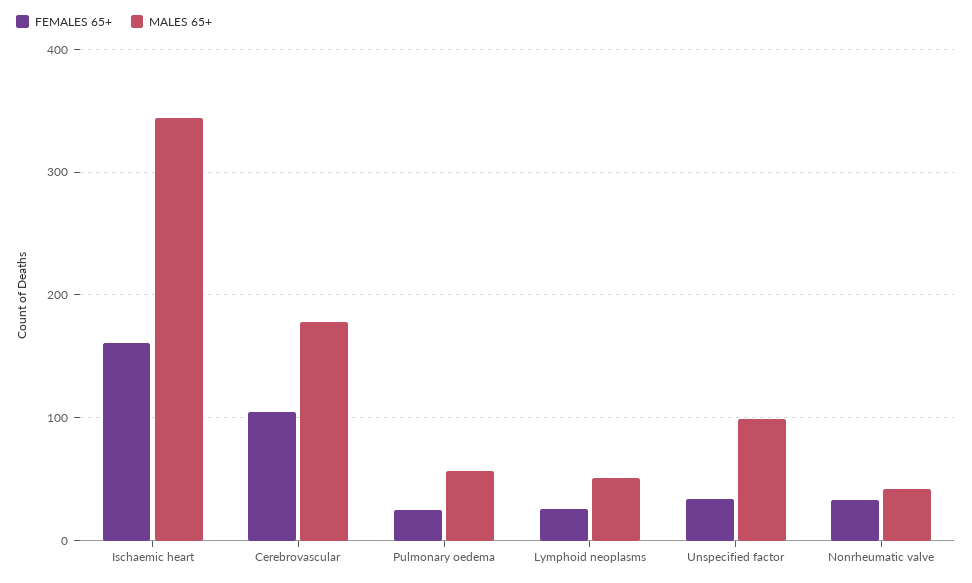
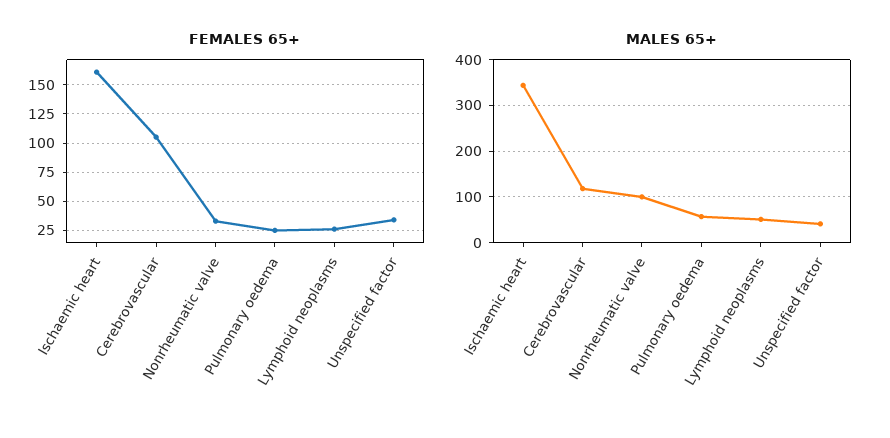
  {
    "FEMALES 65+": {
      "Ischaemic heart": 160,
      "Cerebrovascular": 110,
      "Pulmonary oedema": 30,
      "Lymphoid neoplasms": 30,
      "Unspecified factor": 30,
      "Nonrheumatic valve": 30
    },
    "MALES 65+": {
      "Ischaemic heart": 340,
-     "Cerebrovascular": 180,
+     "Cerebrovascular": 120,
      "Pulmonary oedema": 60,
      "Lymphoid neoplasms": 50,
-     "Unspecified factor": 100,
+     "Unspecified factor": 40,
-     "Nonrheumatic valve": 40
+     "Nonrheumatic valve": 100
    }
  }

